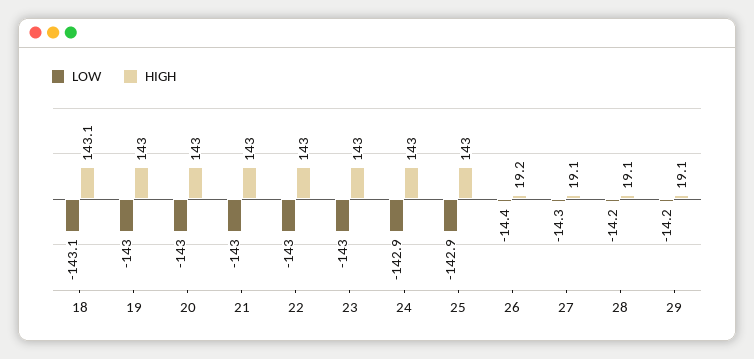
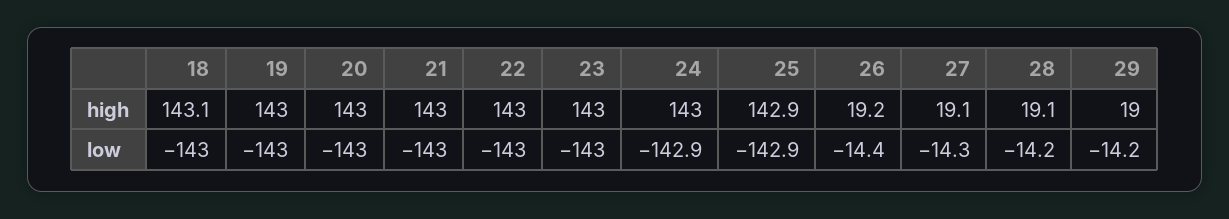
  {
    "LOW": {
-     "18": -143.1,
+     "18": -143,
      "19": -143,
      "20": -143,
      "21": -143,
      "22": -143,
      "23": -143,
      "24": -142.9,
      "25": -142.9,
      "26": -14.4,
      "27": -14.3,
      "28": -14.2,
      "29": -14.2
    },
    "HIGH": {
      "18": 143.1,
      "19": 143,
      "20": 143,
      "21": 143,
      "22": 143,
      "23": 143,
      "24": 143,
-     "25": 143,
+     "25": 142.9,
      "26": 19.2,
      "27": 19.1,
      "28": 19.1,
-     "29": 19.1
+     "29": 19
    }
  }

